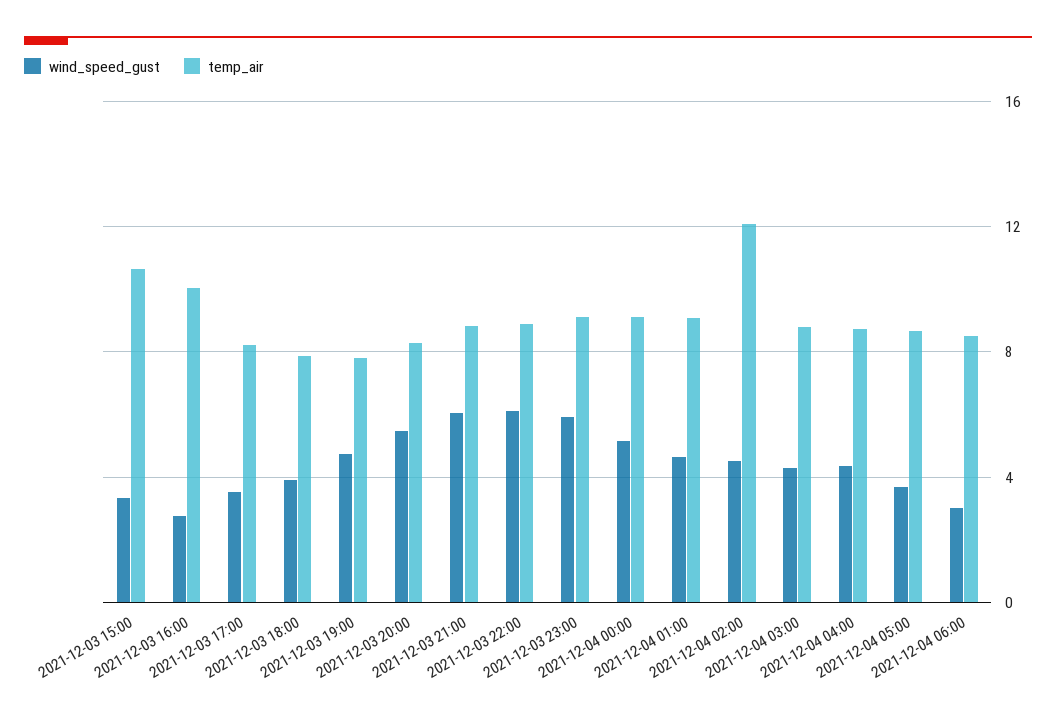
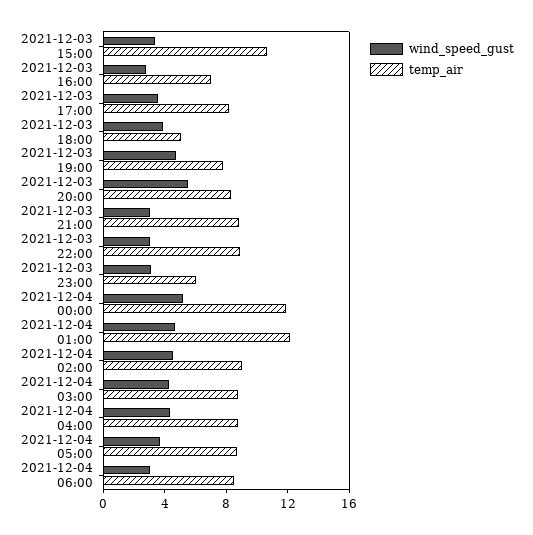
  {
    "wind_speed_gust": {
      "2021-12-03 15:00": 3.5,
      "2021-12-03 16:00": 3,
      "2021-12-03 17:00": 3.5,
      "2021-12-03 18:00": 4,
      "2021-12-03 19:00": 4.5,
      "2021-12-03 20:00": 5.5,
-     "2021-12-03 21:00": 6,
+     "2021-12-03 21:00": 3,
-     "2021-12-03 22:00": 6,
+     "2021-12-03 22:00": 3,
-     "2021-12-03 23:00": 6,
+     "2021-12-03 23:00": 3,
      "2021-12-04 00:00": 5,
      "2021-12-04 01:00": 4.5,
      "2021-12-04 02:00": 4.5,
      "2021-12-04 03:00": 4.5,
      "2021-12-04 04:00": 4.5,
      "2021-12-04 05:00": 3.5,
      "2021-12-04 06:00": 3
    },
    "temp_air": {
      "2021-12-03 15:00": 10.5,
-     "2021-12-03 16:00": 10,
+     "2021-12-03 16:00": 7,
      "2021-12-03 17:00": 8,
-     "2021-12-03 18:00": 8,
+     "2021-12-03 18:00": 5,
      "2021-12-03 19:00": 8,
      "2021-12-03 20:00": 8.5,
      "2021-12-03 21:00": 9,
      "2021-12-03 22:00": 9,
-     "2021-12-03 23:00": 9,
+     "2021-12-03 23:00": 6,
-     "2021-12-04 00:00": 9,
+     "2021-12-04 00:00": 12,
-     "2021-12-04 01:00": 9,
+     "2021-12-04 01:00": 12,
-     "2021-12-04 02:00": 12,
+     "2021-12-04 02:00": 9,
      "2021-12-04 03:00": 9,
      "2021-12-04 04:00": 8.5,
      "2021-12-04 05:00": 8.5,
      "2021-12-04 06:00": 8.5
    }
  }

